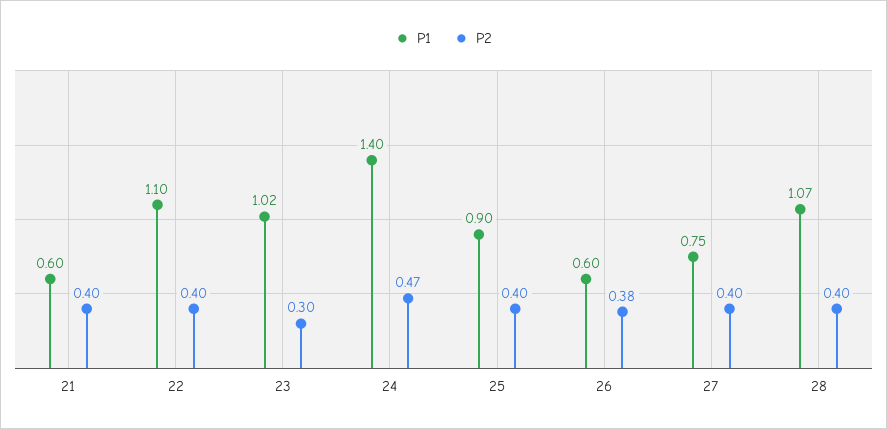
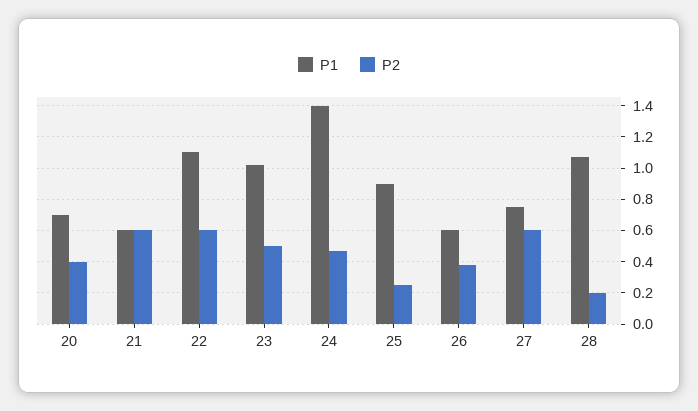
  {
    "P1": {
      "21": 0.6,
      "22": 1.1,
      "23": 1.02,
      "24": 1.4,
      "25": 0.9,
      "26": 0.6,
      "27": 0.75,
-     "28": 1.07
+     "28": 1.07,
+     "20": 0.7
    },
    "P2": {
-     "21": 0.4,
+     "21": 0.6,
-     "22": 0.4,
+     "22": 0.6,
-     "23": 0.3,
+     "23": 0.5,
      "24": 0.47,
-     "25": 0.4,
+     "25": 0.25,
      "26": 0.38,
-     "27": 0.4,
+     "27": 0.6,
-     "28": 0.4
+     "28": 0.2,
+     "20": 0.4
    }
  }

